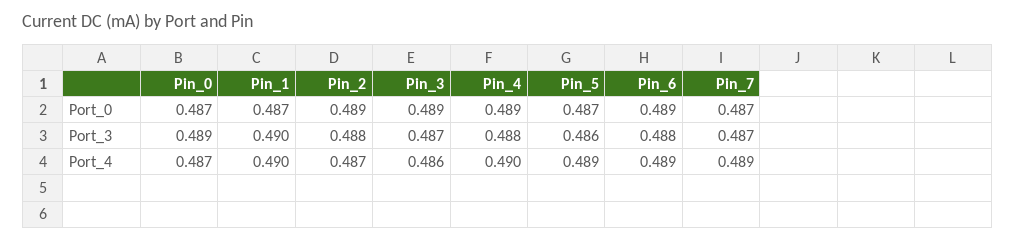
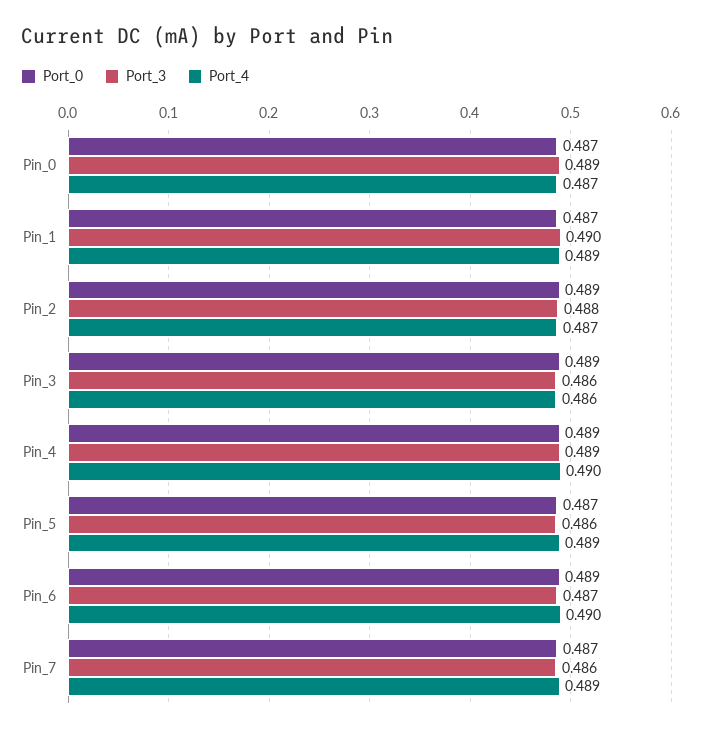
  {
    "Port_0": {
      "Pin_0": 0.487,
      "Pin_1": 0.487,
      "Pin_2": 0.489,
      "Pin_3": 0.489,
      "Pin_4": 0.489,
      "Pin_5": 0.487,
      "Pin_6": 0.489,
      "Pin_7": 0.487
    },
    "Port_3": {
      "Pin_0": 0.489,
      "Pin_1": 0.49,
      "Pin_2": 0.488,
-     "Pin_3": 0.487,
+     "Pin_3": 0.486,
-     "Pin_4": 0.488,
+     "Pin_4": 0.489,
      "Pin_5": 0.486,
-     "Pin_6": 0.488,
+     "Pin_6": 0.487,
-     "Pin_7": 0.487
+     "Pin_7": 0.486
    },
    "Port_4": {
      "Pin_0": 0.487,
-     "Pin_1": 0.49,
+     "Pin_1": 0.489,
      "Pin_2": 0.487,
      "Pin_3": 0.486,
      "Pin_4": 0.49,
      "Pin_5": 0.489,
-     "Pin_6": 0.489,
+     "Pin_6": 0.49,
      "Pin_7": 0.489
    }
  }

